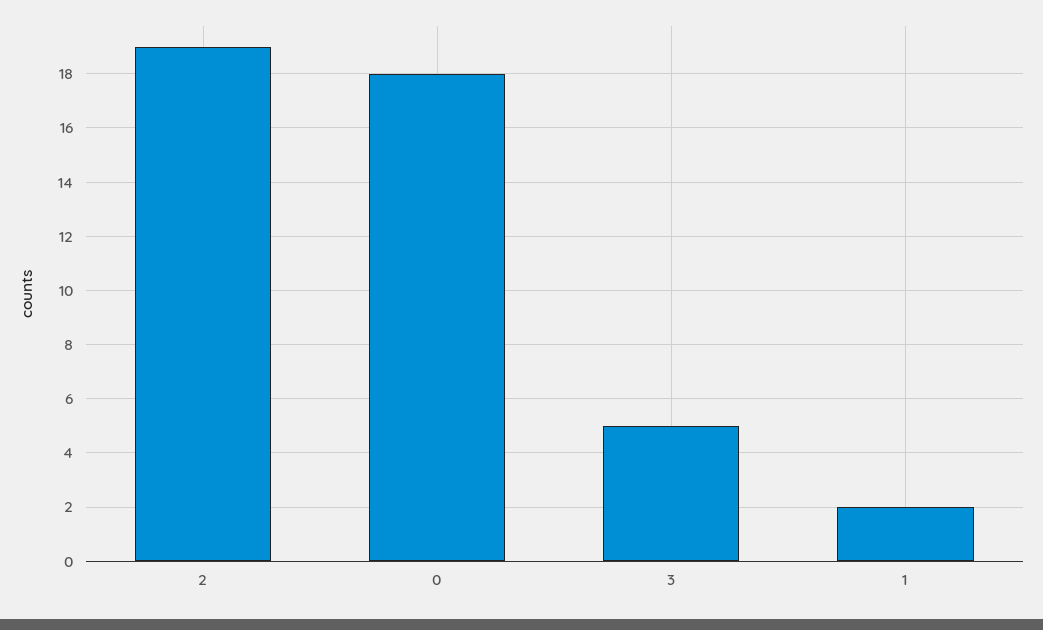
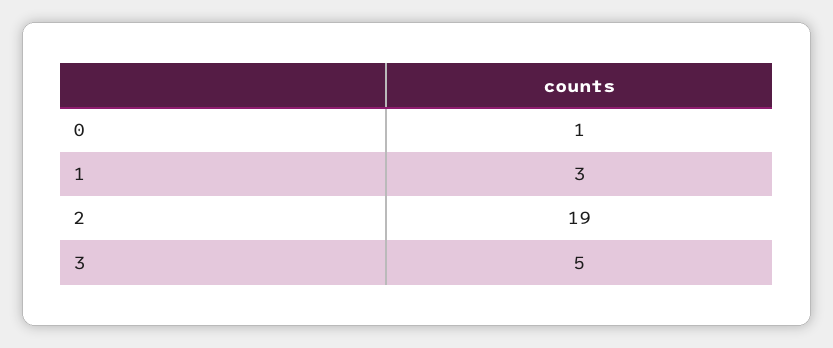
  {
    "2": 19,
-   "0": 18,
+   "0": 1,
    "3": 5,
-   "1": 2
+   "1": 3
  }

